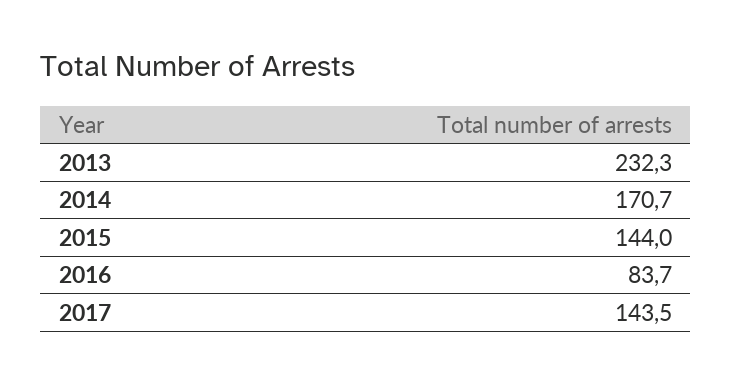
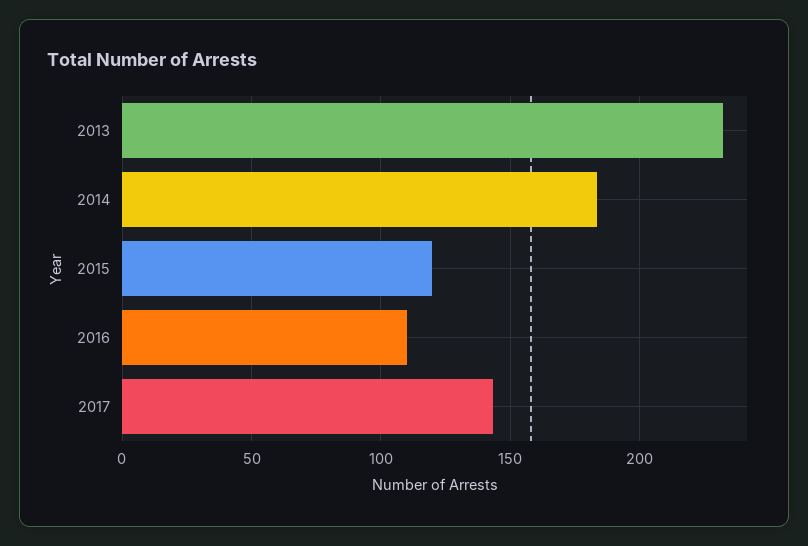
  {
    "2013": 232.3,
-   "2014": 170.7,
+   "2014": 185,
-   "2015": 144,
+   "2015": 120,
-   "2016": 83.7,
+   "2016": 110,
    "2017": 143.5
  }

